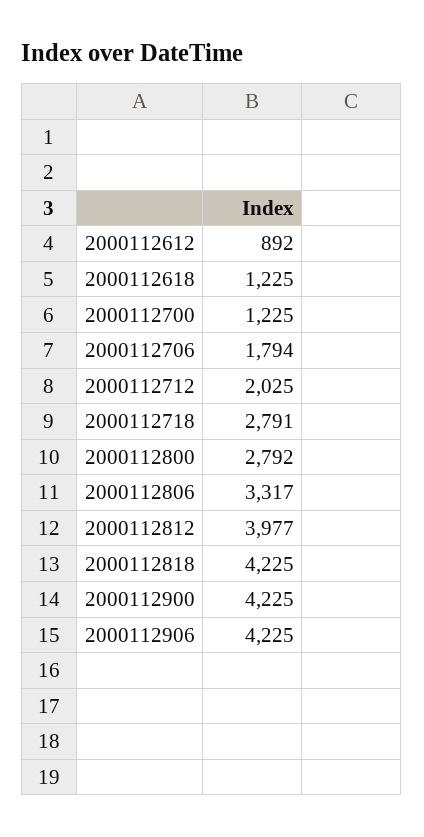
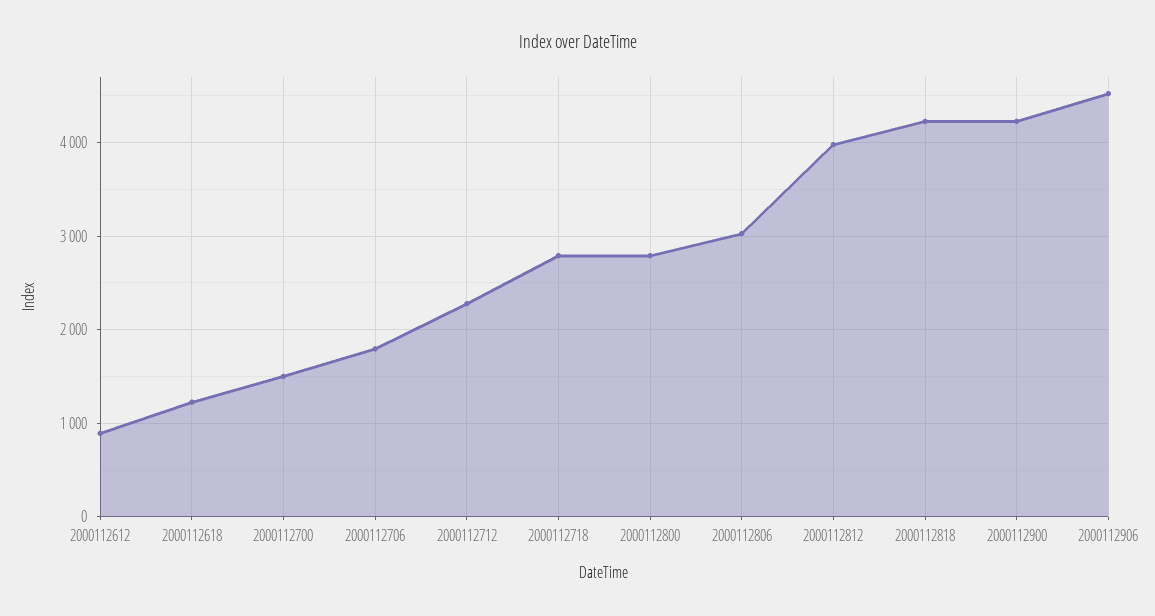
  {
    "2000112612": 892,
    "2000112618": 1225,
-   "2000112700": 1225,
+   "2000112700": 1500,
    "2000112706": 1794,
-   "2000112712": 2025,
+   "2000112712": 2300,
    "2000112718": 2791,
    "2000112800": 2792,
-   "2000112806": 3317,
+   "2000112806": 3000,
    "2000112812": 3977,
    "2000112818": 4225,
    "2000112900": 4225,
-   "2000112906": 4225
+   "2000112906": 4500
  }

